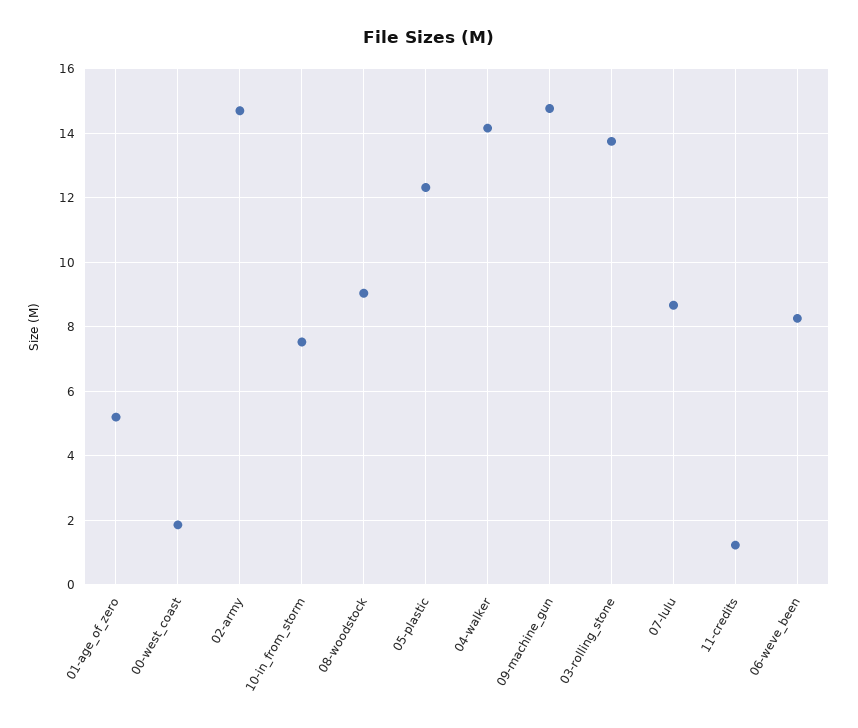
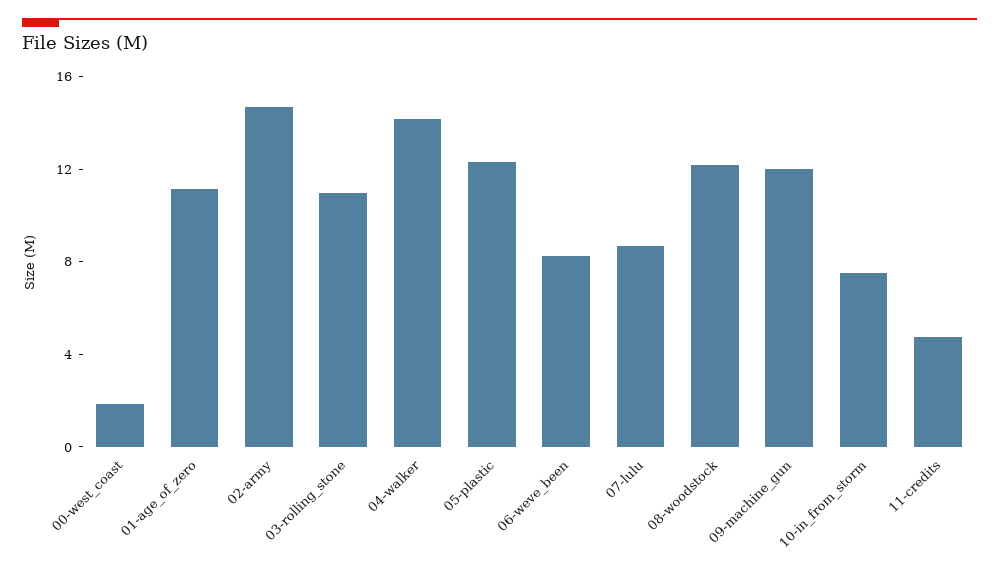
  {
-   "01-age_of_zero": 5.2,
+   "01-age_of_zero": 11,
    "00-west_coast": 1.8,
    "02-army": 14.8,
    "10-in_from_storm": 7.6,
-   "08-woodstock": 9,
+   "08-woodstock": 12,
    "05-plastic": 12.4,
    "04-walker": 14.2,
-   "09-machine_gun": 14.8,
+   "09-machine_gun": 12,
-   "03-rolling_stone": 13.8,
+   "03-rolling_stone": 11,
    "07-lulu": 8.6,
-   "11-credits": 1.2,
+   "11-credits": 5,
    "06-weve_been": 8.2
  }

